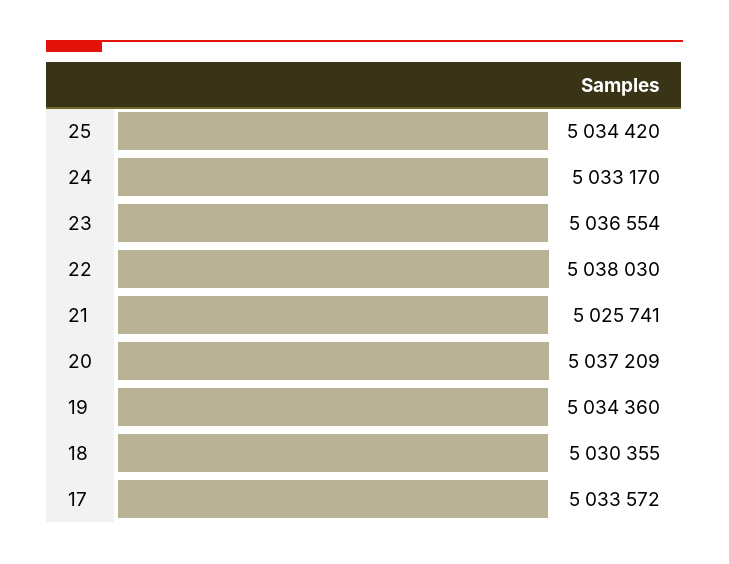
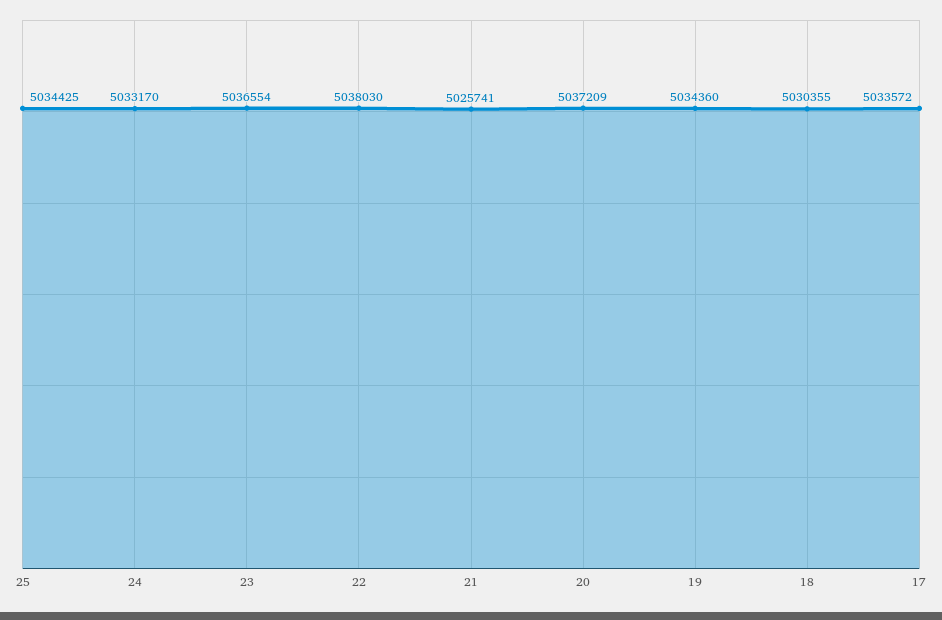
  {
-   "25": 5034420,
+   "25": 5034425,
    "24": 5033170,
    "23": 5036554,
    "22": 5038030,
    "21": 5025741,
    "20": 5037209,
    "19": 5034360,
    "18": 5030355,
    "17": 5033572
  }

